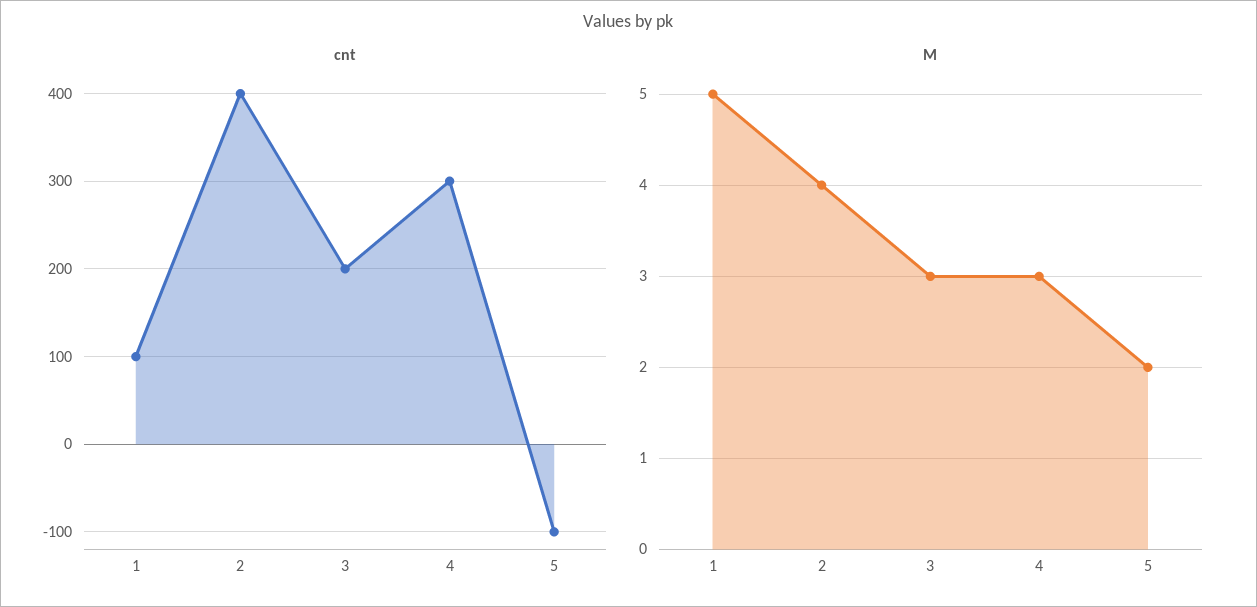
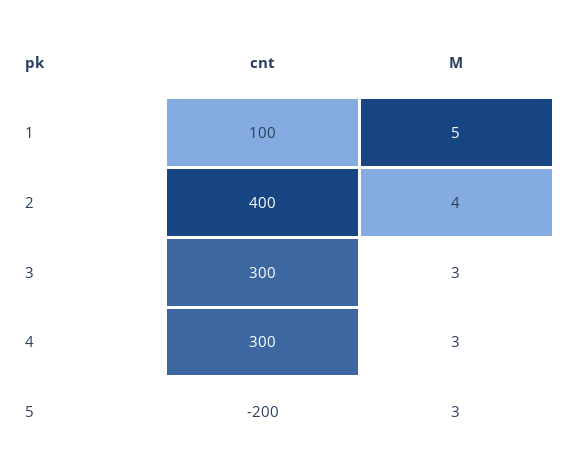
  {
    "cnt": {
      "1": 100,
      "2": 400,
-     "3": 200,
+     "3": 300,
      "4": 300,
-     "5": -100
+     "5": -200
    },
    "M": {
      "1": 5,
      "2": 4,
      "3": 3,
      "4": 3,
-     "5": 2
+     "5": 3
    }
  }

